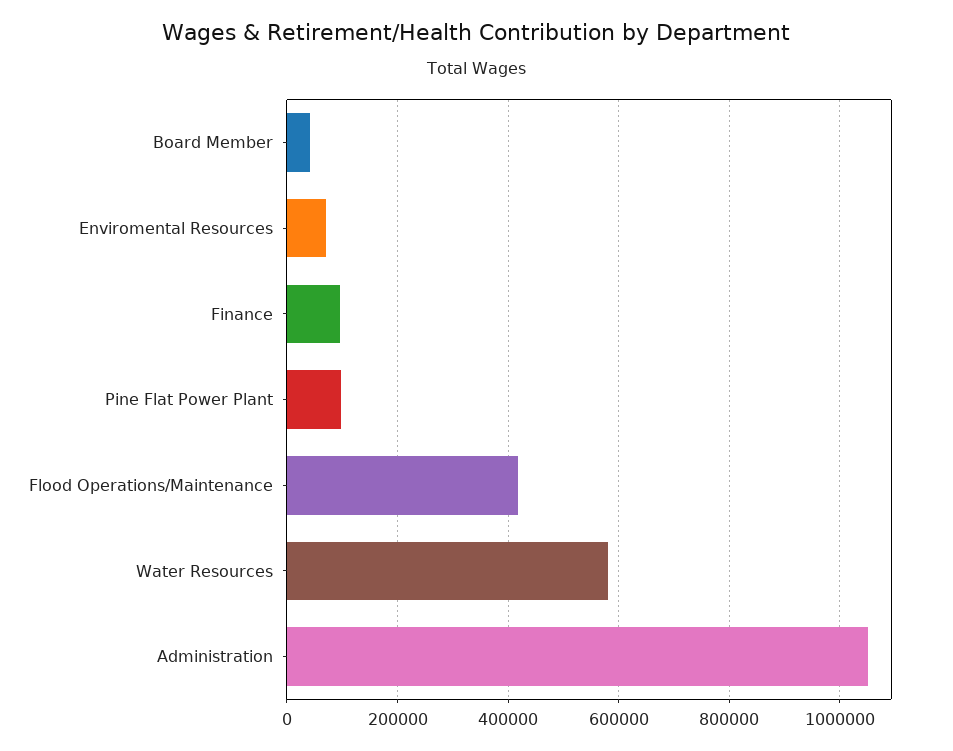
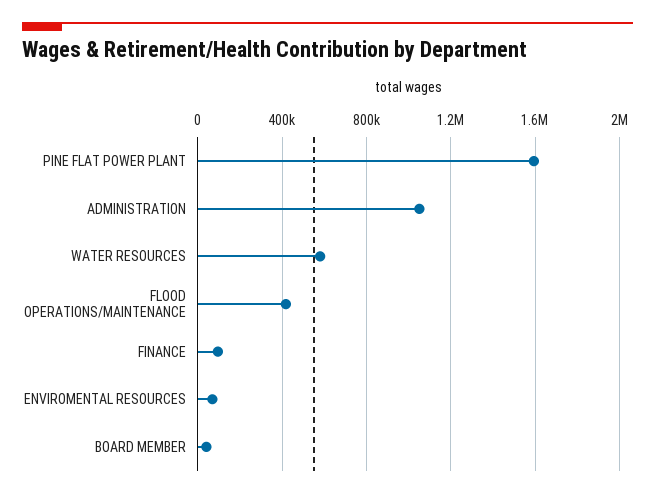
  {
    "Board Member": 40000,
    "Enviromental Resources": 60000,
    "Finance": 100000,
-   "Pine Flat Power Plant": 100000,
+   "Pine Flat Power Plant": 1600000,
    "Flood Operations/Maintenance": 420000,
    "Water Resources": 580000,
    "Administration": 1060000
  }

